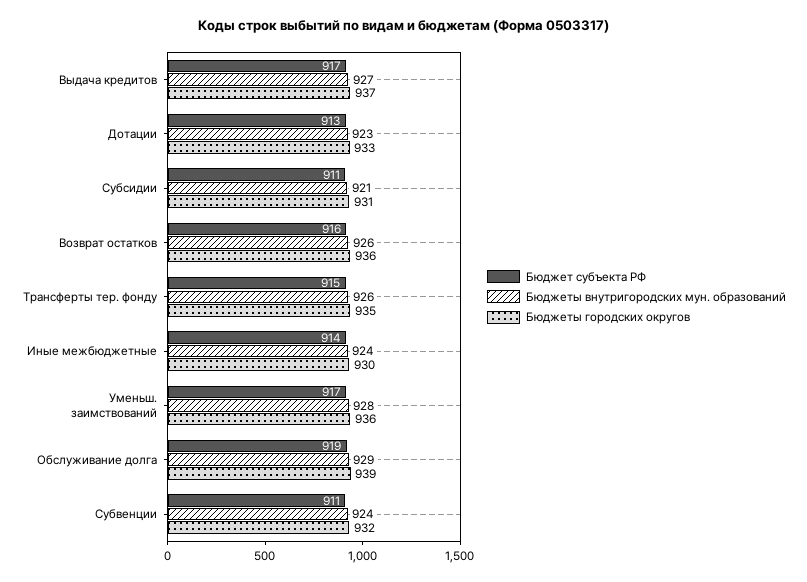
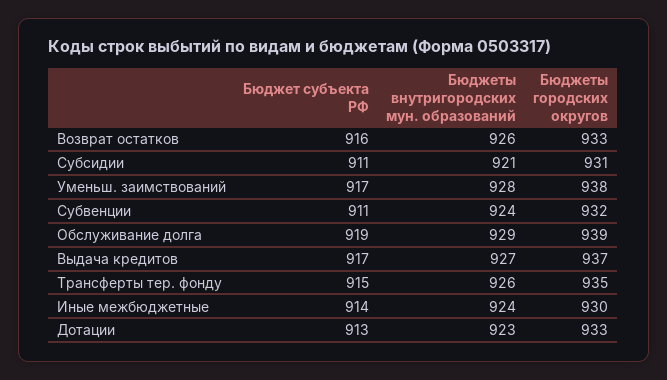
  {
    "Бюджет субъекта РФ": {
      "Выдача кредитов": 917,
      "Дотации": 913,
      "Субсидии": 911,
      "Возврат остатков": 916,
      "Трансферты тер. фонду": 915,
      "Иные межбюджетные": 914,
      "Уменьш. заимствований": 917,
      "Обслуживание долга": 919,
      "Субвенции": 911
    },
    "Бюджеты внутригородских мун. образований": {
      "Выдача кредитов": 927,
      "Дотации": 923,
      "Субсидии": 921,
      "Возврат остатков": 926,
      "Трансферты тер. фонду": 926,
      "Иные межбюджетные": 924,
      "Уменьш. заимствований": 928,
      "Обслуживание долга": 929,
      "Субвенции": 924
    },
    "Бюджеты городских округов": {
      "Выдача кредитов": 937,
      "Дотации": 933,
      "Субсидии": 931,
-     "Возврат остатков": 936,
+     "Возврат остатков": 933,
      "Трансферты тер. фонду": 935,
      "Иные межбюджетные": 930,
-     "Уменьш. заимствований": 936,
+     "Уменьш. заимствований": 938,
      "Обслуживание долга": 939,
      "Субвенции": 932
    }
  }

